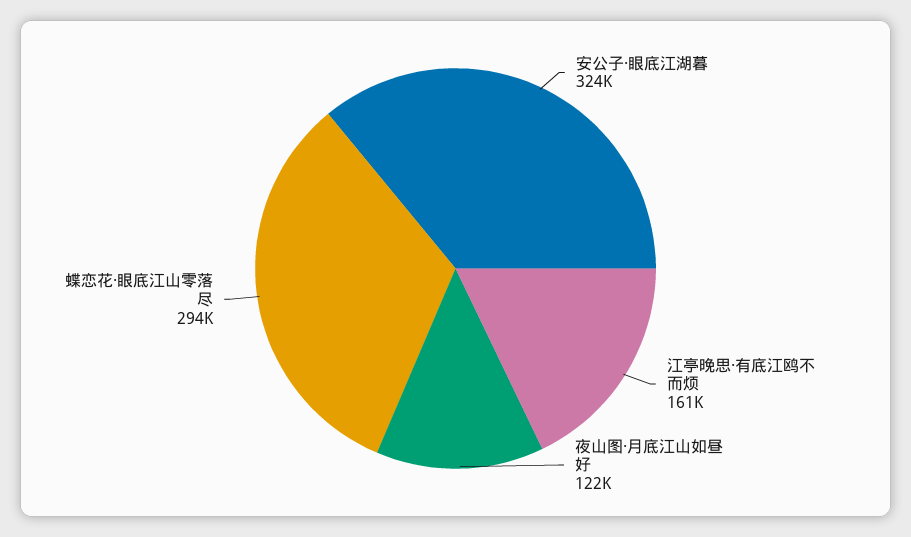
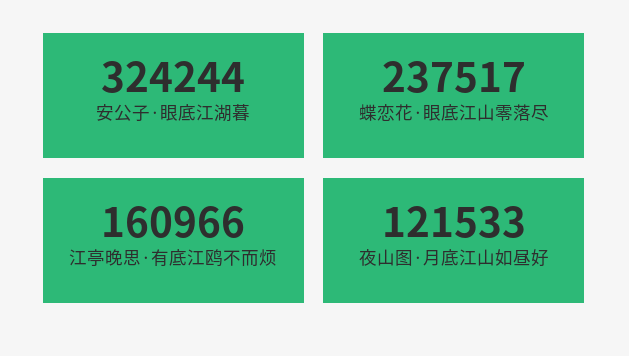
  {
    "安公子·眼底江湖暮": 324244,
    "江亭晚思·有底江鸥不而烦": 160966,
    "夜山图·月底江山如昼好": 121533,
-   "蝶恋花·眼底江山零落尽": 294000
+   "蝶恋花·眼底江山零落尽": 237517
  }

